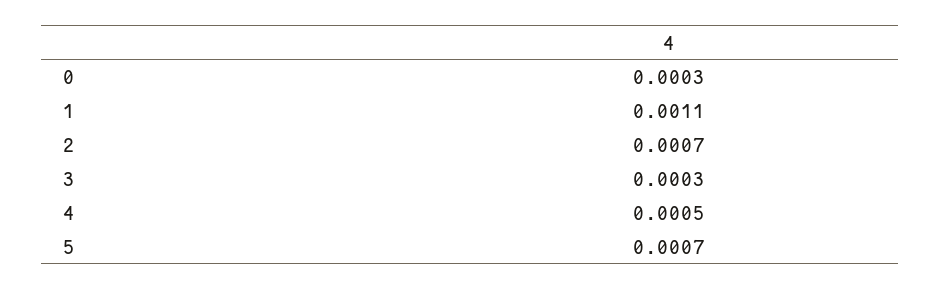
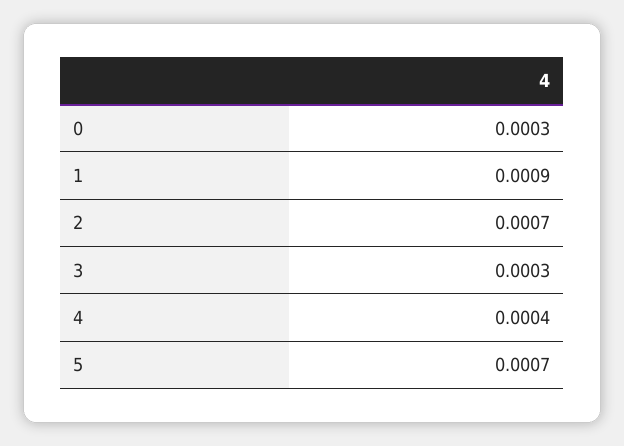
  {
    "0": 0.0003,
-   "1": 0.0011,
+   "1": 0.0009,
    "2": 0.0007,
    "3": 0.0003,
-   "4": 0.0005,
+   "4": 0.0004,
    "5": 0.0007
  }

